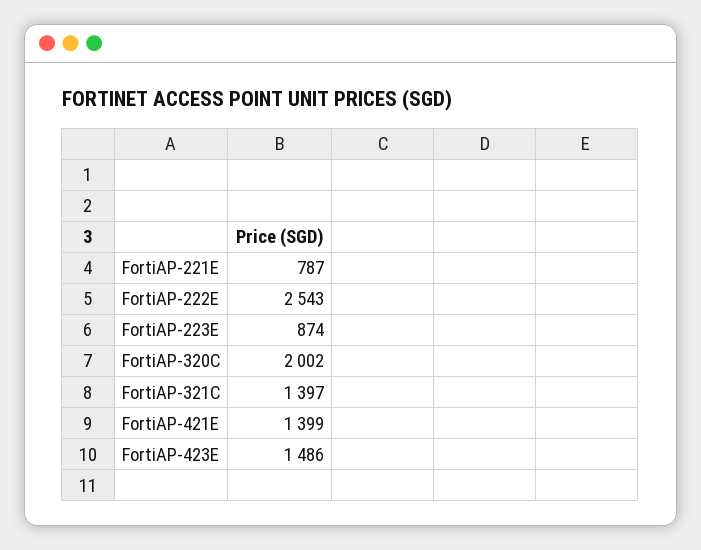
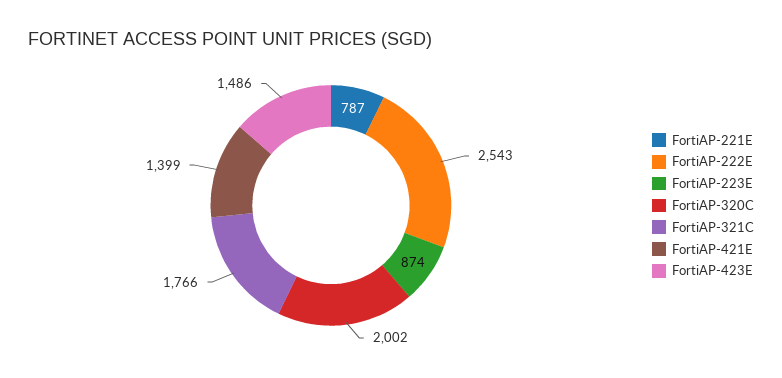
  {
    "FortiAP-221E": 787,
    "FortiAP-222E": 2543,
    "FortiAP-223E": 874,
    "FortiAP-320C": 2002,
-   "FortiAP-321C": 1397,
+   "FortiAP-321C": 1766,
    "FortiAP-421E": 1399,
    "FortiAP-423E": 1486
  }

